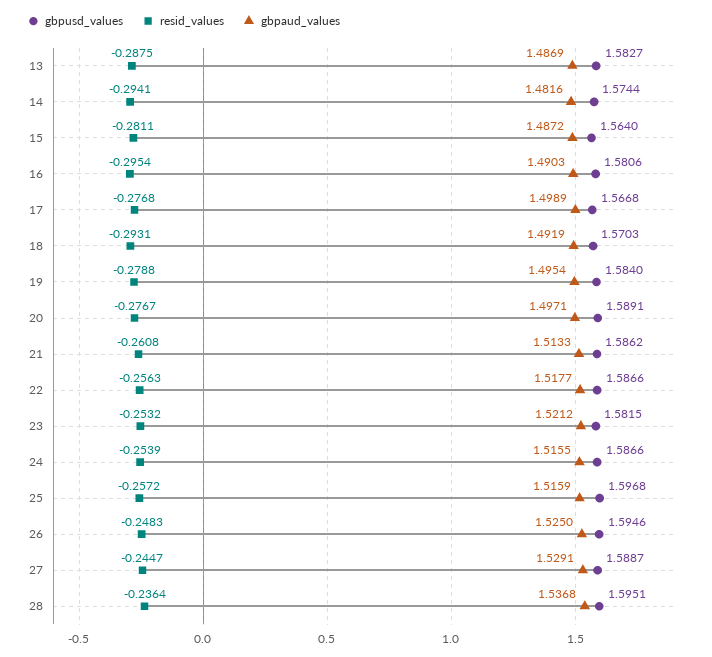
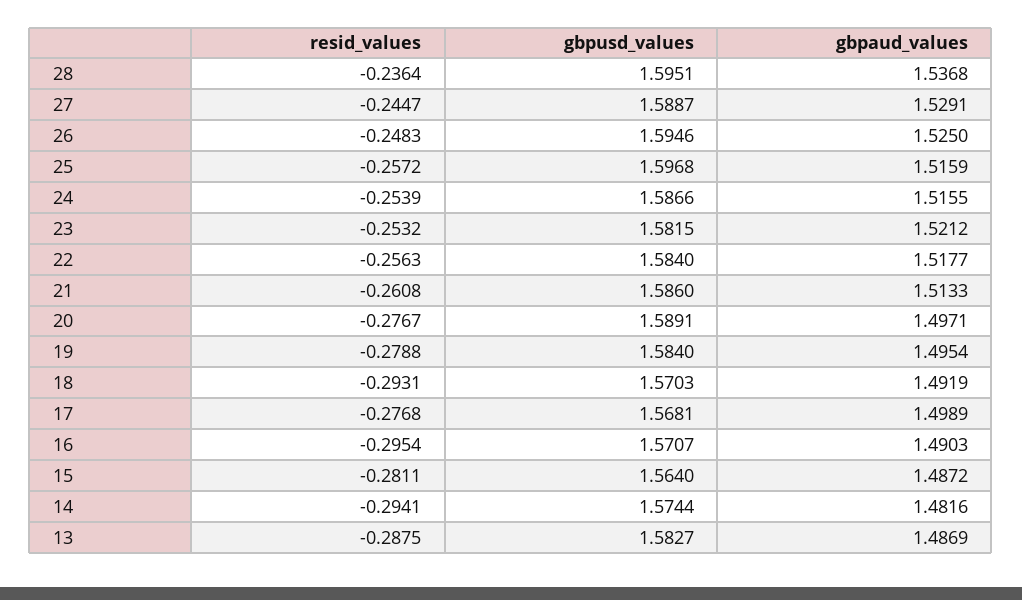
  {
    "gbpusd_values": {
      "13": 1.5827,
      "14": 1.5744,
      "15": 1.564,
-     "16": 1.5806,
+     "16": 1.5707,
-     "17": 1.5668,
+     "17": 1.5681,
      "18": 1.5703,
      "19": 1.584,
      "20": 1.5891,
-     "21": 1.5862,
+     "21": 1.586,
-     "22": 1.5866,
+     "22": 1.584,
      "23": 1.5815,
      "24": 1.5866,
      "25": 1.5968,
      "26": 1.5946,
      "27": 1.5887,
      "28": 1.5951
    },
    "resid_values": {
      "13": -0.2875,
      "14": -0.2941,
      "15": -0.2811,
      "16": -0.2954,
      "17": -0.2768,
      "18": -0.2931,
      "19": -0.2788,
      "20": -0.2767,
      "21": -0.2608,
      "22": -0.2563,
      "23": -0.2532,
      "24": -0.2539,
      "25": -0.2572,
      "26": -0.2483,
      "27": -0.2447,
      "28": -0.2364
    },
    "gbpaud_values": {
      "13": 1.4869,
      "14": 1.4816,
      "15": 1.4872,
      "16": 1.4903,
      "17": 1.4989,
      "18": 1.4919,
      "19": 1.4954,
      "20": 1.4971,
      "21": 1.5133,
      "22": 1.5177,
      "23": 1.5212,
      "24": 1.5155,
      "25": 1.5159,
      "26": 1.525,
      "27": 1.5291,
      "28": 1.5368
    }
  }

